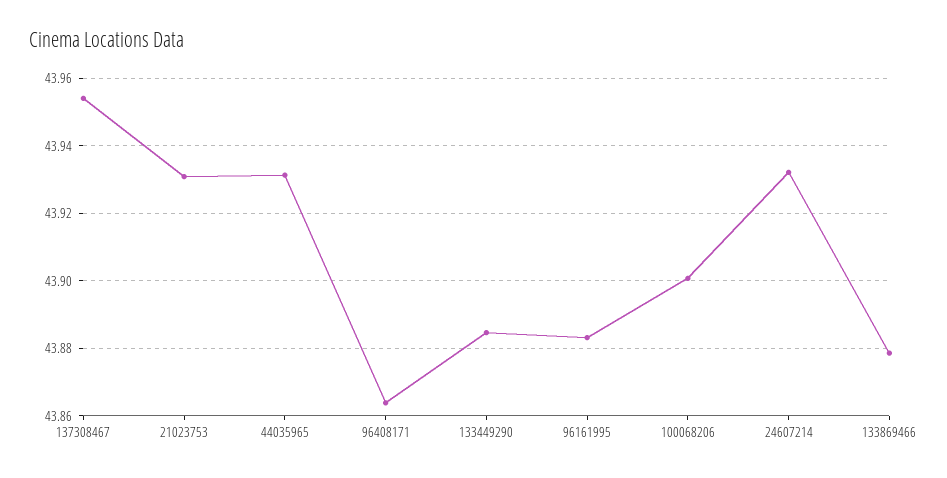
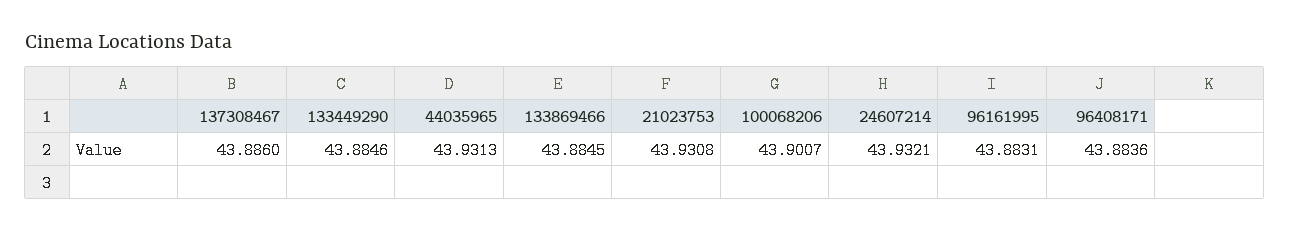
  {
-   "137308467": 43.954,
+   "137308467": 43.886,
    "21023753": 43.9308,
    "44035965": 43.9313,
-   "96408171": 43.864,
+   "96408171": 43.8836,
    "133449290": 43.8846,
    "96161995": 43.8831,
    "100068206": 43.9007,
    "24607214": 43.9321,
-   "133869466": 43.878
+   "133869466": 43.8845
  }

